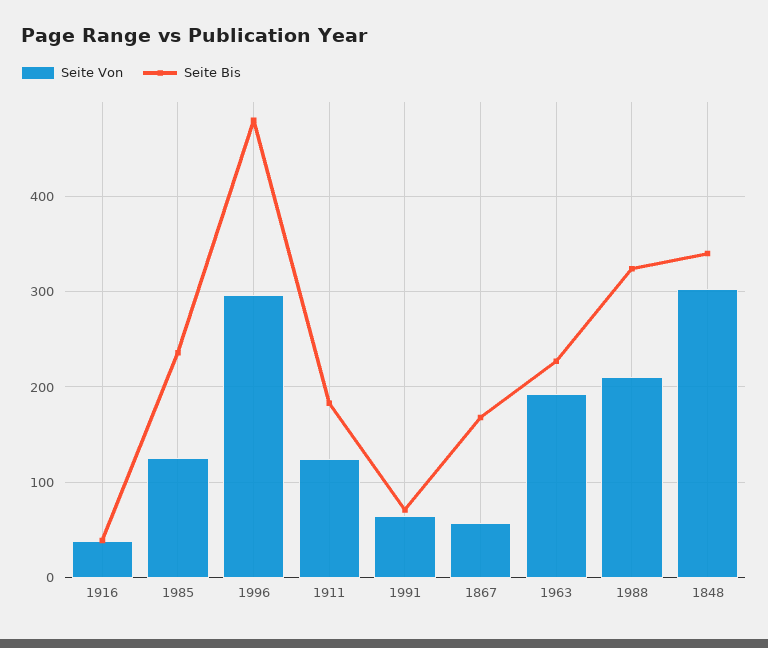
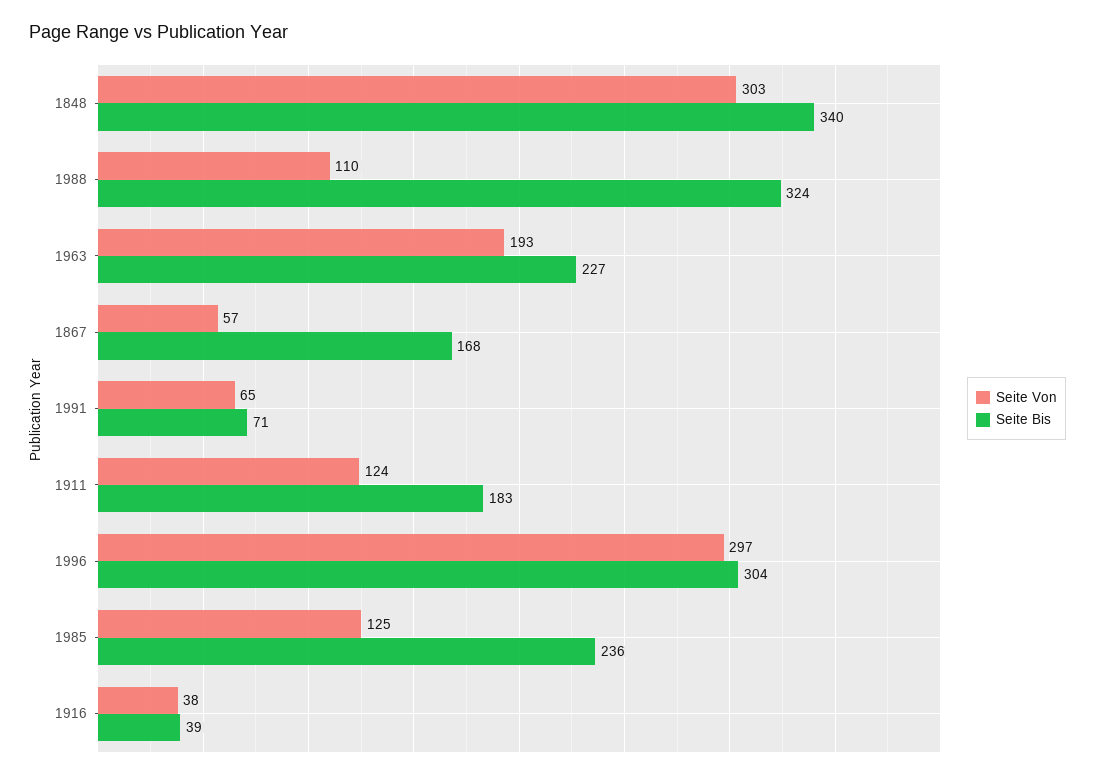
  {
    "Seite Von": {
      "1916": 38,
      "1985": 125,
      "1996": 297,
      "1911": 124,
      "1991": 65,
      "1867": 57,
      "1963": 193,
-     "1988": 210,
+     "1988": 110,
      "1848": 303
    },
    "Seite Bis": {
      "1916": 39,
      "1985": 236,
-     "1996": 480,
+     "1996": 304,
      "1911": 183,
      "1991": 71,
      "1867": 168,
      "1963": 227,
      "1988": 324,
      "1848": 340
    }
  }

